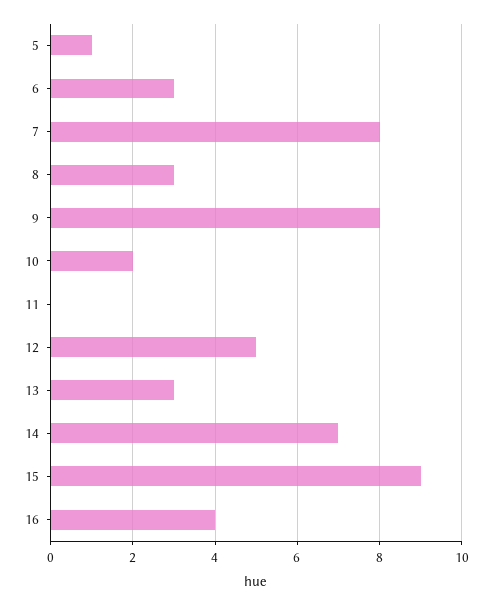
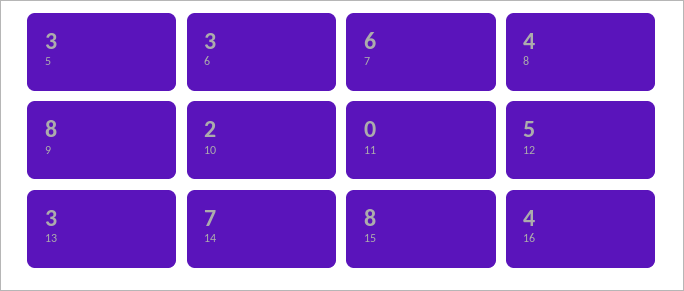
  {
-   "5": 1,
+   "5": 3,
    "6": 3,
-   "7": 8,
+   "7": 6,
-   "8": 3,
+   "8": 4,
    "9": 8,
    "10": 2,
    "11": 0,
    "12": 5,
    "13": 3,
    "14": 7,
-   "15": 9,
+   "15": 8,
    "16": 4
  }

